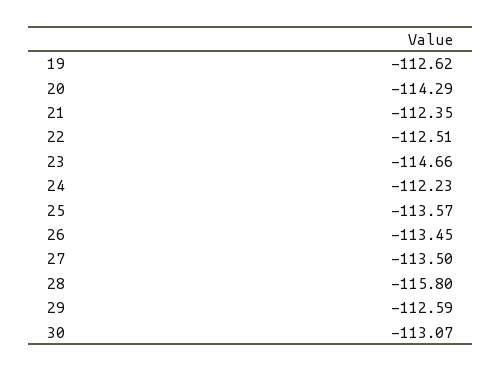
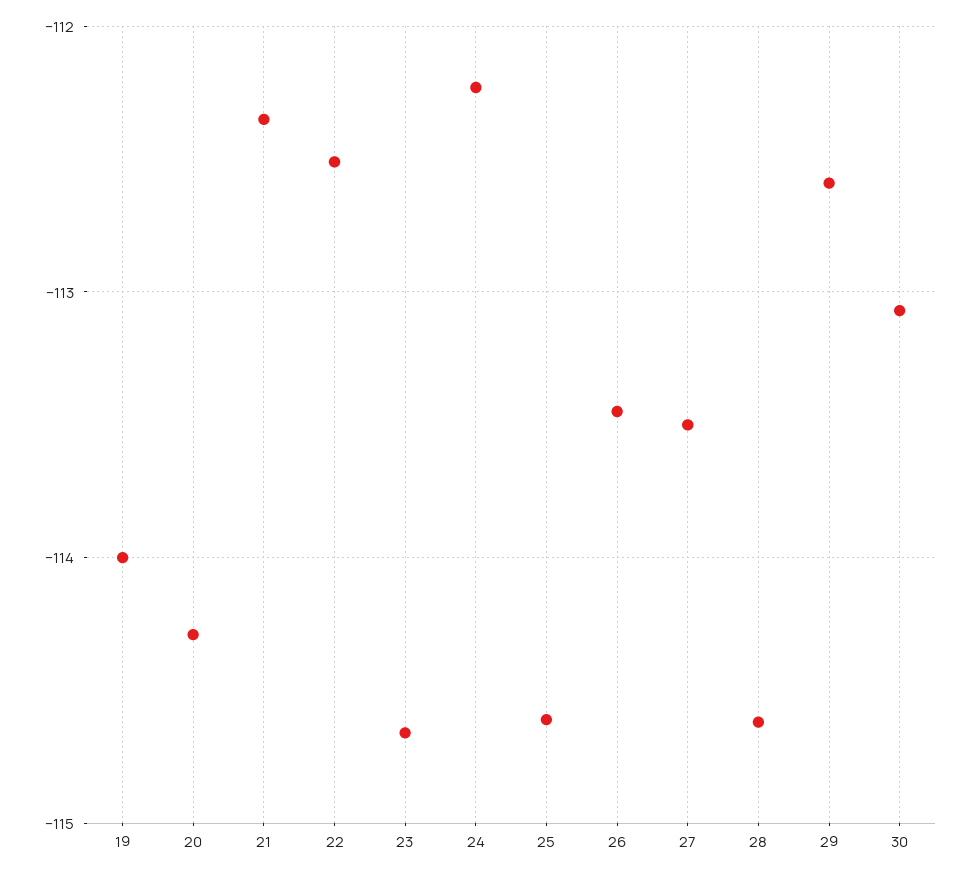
  {
-   "19": -112.62,
+   "19": -114,
    "20": -114.29,
    "21": -112.35,
    "22": -112.51,
    "23": -114.66,
    "24": -112.23,
-   "25": -113.57,
+   "25": -114.6,
    "26": -113.45,
    "27": -113.5,
-   "28": -115.8,
+   "28": -114.6,
    "29": -112.59,
    "30": -113.07
  }

